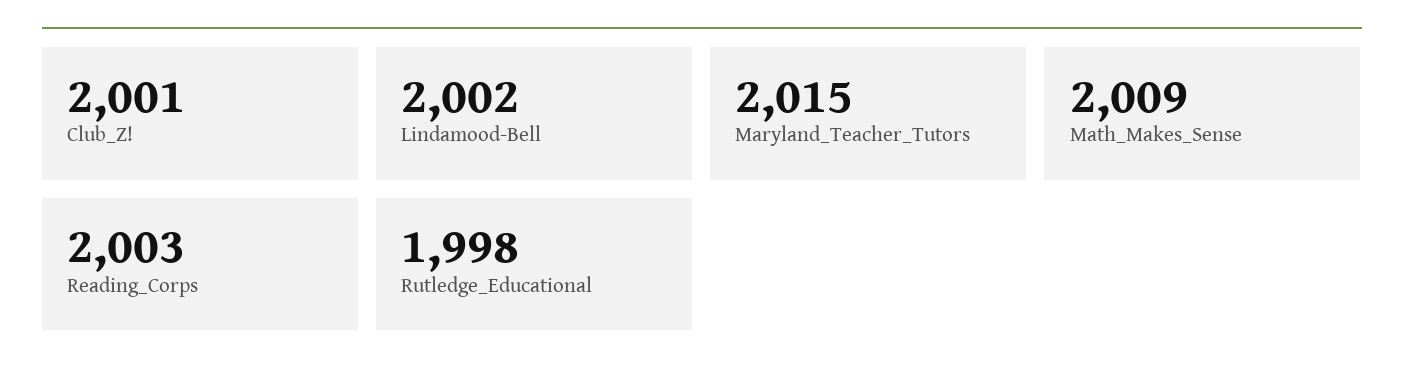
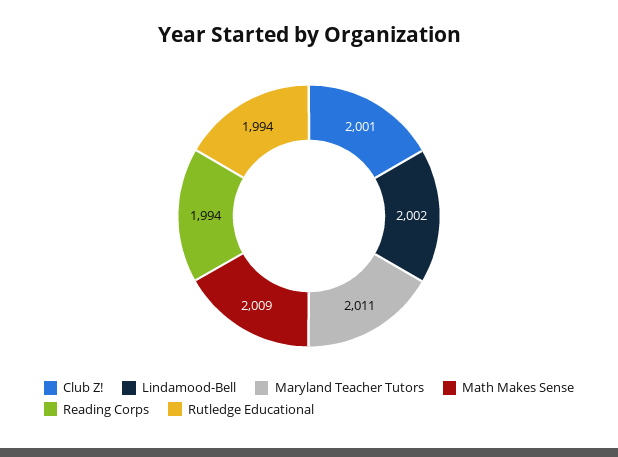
  {
    "Club_Z!": 2001,
    "Lindamood-Bell": 2002,
-   "Maryland_Teacher_Tutors": 2015,
+   "Maryland_Teacher_Tutors": 2011,
    "Math_Makes_Sense": 2009,
-   "Reading_Corps": 2003,
+   "Reading_Corps": 1994,
-   "Rutledge_Educational": 1998
+   "Rutledge_Educational": 1994
  }

